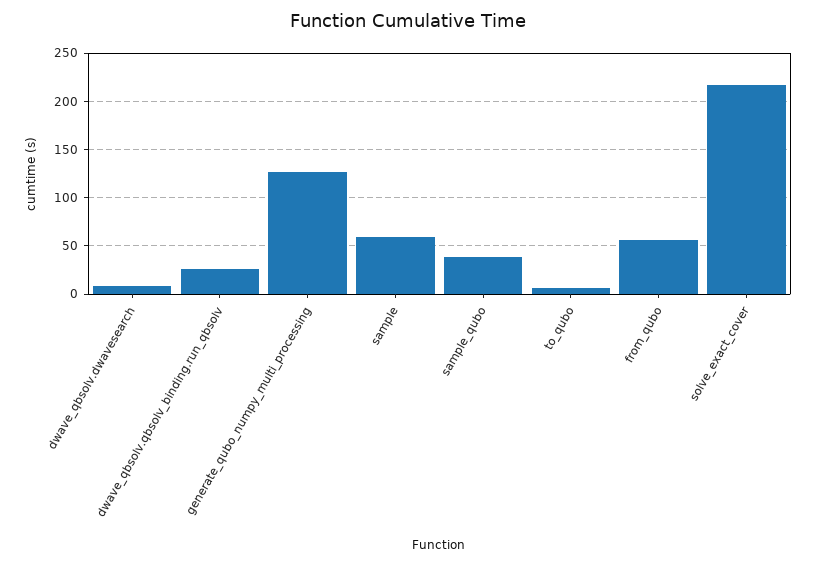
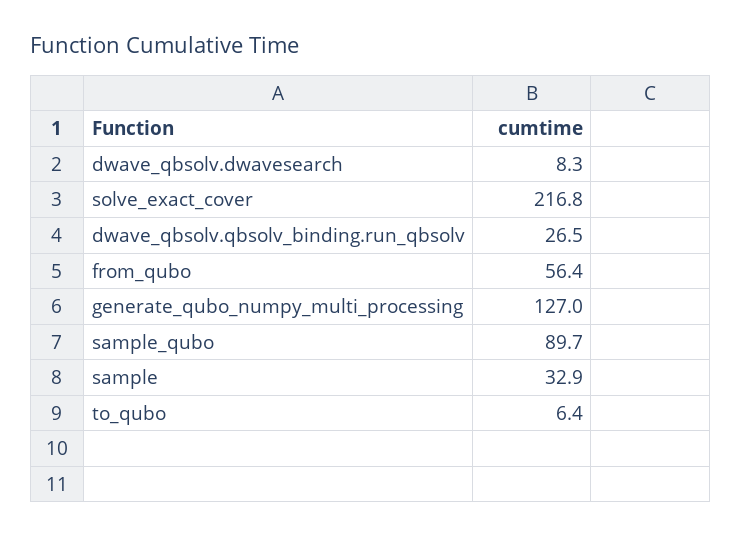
  {
    "dwave_qbsolv.dwavesearch": 8.3,
    "dwave_qbsolv.qbsolv_binding.run_qbsolv": 26.5,
    "generate_qubo_numpy_multi_processing": 127,
-   "sample": 60,
+   "sample": 32.9,
-   "sample_qubo": 40,
+   "sample_qubo": 89.7,
    "to_qubo": 6.4,
    "from_qubo": 56.4,
    "solve_exact_cover": 216.8
  }

